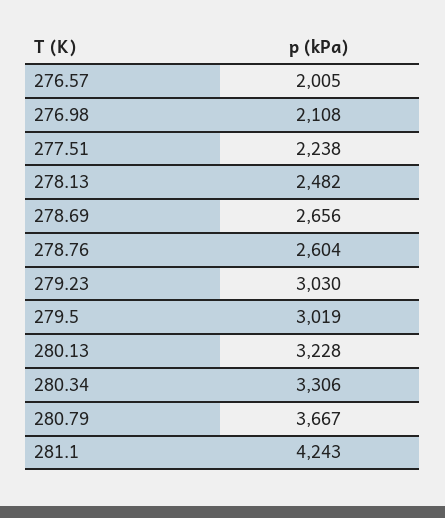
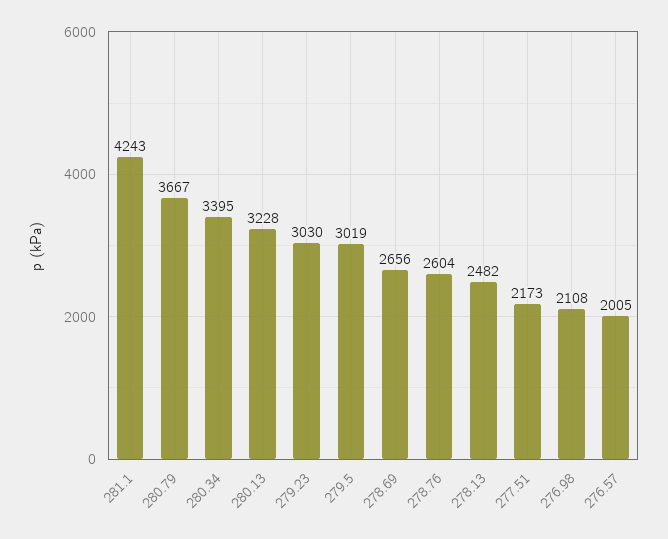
  {
    "276.57": 2005,
    "276.98": 2108,
-   "277.51": 2238,
+   "277.51": 2173,
    "278.13": 2482,
    "278.69": 2656,
    "278.76": 2604,
    "279.23": 3030,
    "279.5": 3019,
    "280.13": 3228,
-   "280.34": 3306,
+   "280.34": 3395,
    "280.79": 3667,
    "281.1": 4243
  }

